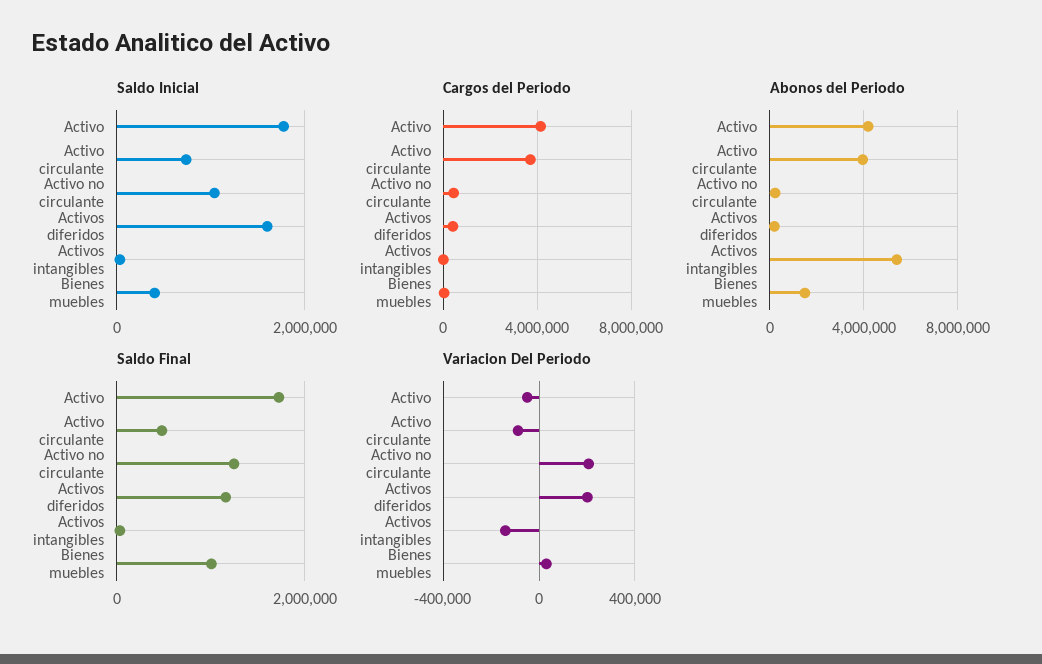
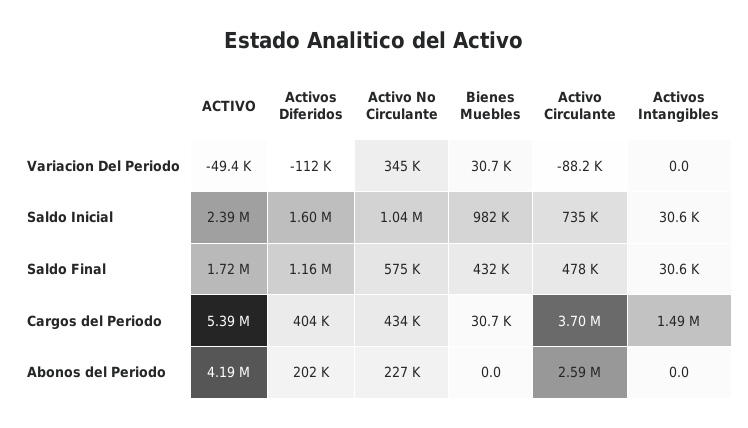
  {
    "Saldo Inicial": {
-     "Activo": 1800000,
+     "Activo": 2390000,
      "Activo circulante": 735000,
      "Activo no circulante": 1040000,
      "Activos diferidos": 1600000,
      "Activos intangibles": 30600,
-     "Bienes muebles": 400000
+     "Bienes muebles": 982000
    },
    "Cargos del Periodo": {
-     "Activo": 4000000,
+     "Activo": 5390000,
      "Activo circulante": 3700000,
      "Activo no circulante": 434000,
      "Activos diferidos": 404000,
-     "Activos intangibles": 0,
+     "Activos intangibles": 1490000,
      "Bienes muebles": 30700
    },
    "Abonos del Periodo": {
      "Activo": 4190000,
-     "Activo circulante": 4000000,
+     "Activo circulante": 2590000,
      "Activo no circulante": 227000,
      "Activos diferidos": 202000,
-     "Activos intangibles": 5500000,
+     "Activos intangibles": 0,
-     "Bienes muebles": 1500000
+     "Bienes muebles": 0
    },
    "Saldo Final": {
      "Activo": 1720000,
      "Activo circulante": 478000,
-     "Activo no circulante": 1200000,
+     "Activo no circulante": 575000,
      "Activos diferidos": 1160000,
      "Activos intangibles": 30600,
-     "Bienes muebles": 1000000
+     "Bienes muebles": 432000
    },
    "Variacion Del Periodo": {
      "Activo": -49400,
      "Activo circulante": -88200,
-     "Activo no circulante": 200000,
+     "Activo no circulante": 345000,
-     "Activos diferidos": 200000,
+     "Activos diferidos": -112000,
-     "Activos intangibles": -150000,
+     "Activos intangibles": 0,
      "Bienes muebles": 30700
    }
  }

